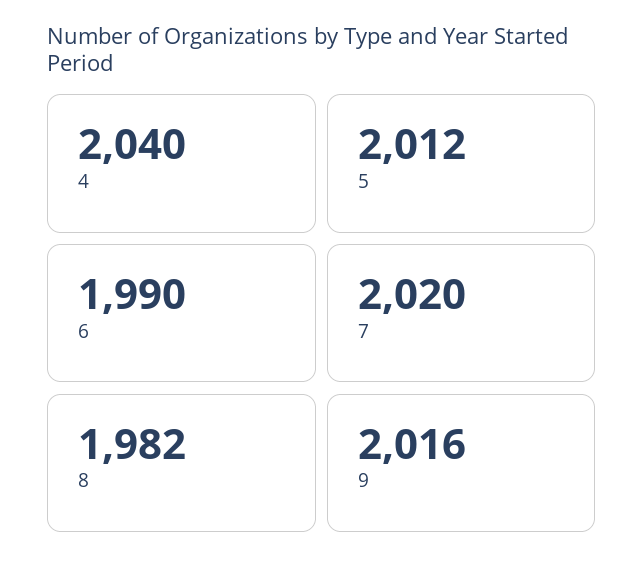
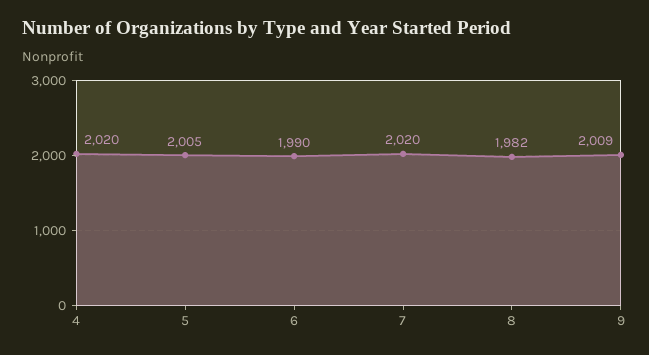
  {
-   "4": 2040,
+   "4": 2020,
-   "5": 2012,
+   "5": 2005,
    "6": 1990,
    "7": 2020,
    "8": 1982,
-   "9": 2016
+   "9": 2009
  }

